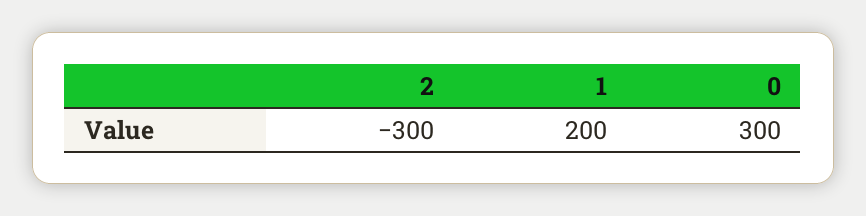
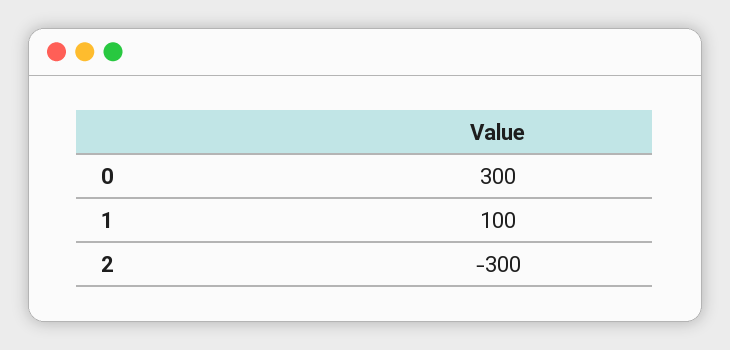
  {
    "2": -300,
-   "1": 200,
+   "1": 100,
    "0": 300
  }

